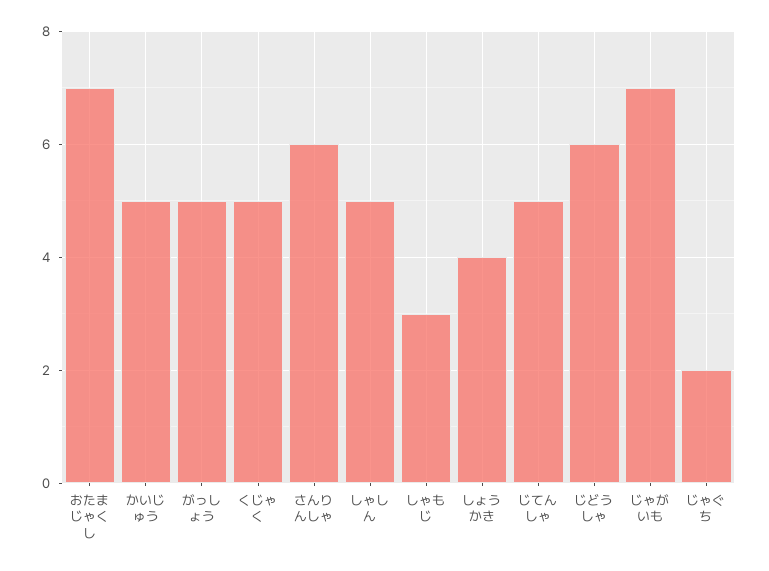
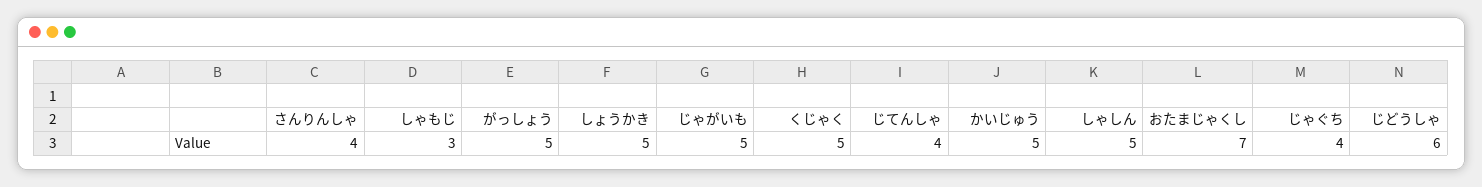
  {
    "おたまじゃくし": 7,
    "かいじゅう": 5,
    "がっしょう": 5,
    "くじゃく": 5,
-   "さんりんしゃ": 6,
+   "さんりんしゃ": 4,
    "しゃしん": 5,
    "しゃもじ": 3,
-   "しょうかき": 4,
+   "しょうかき": 5,
-   "じてんしゃ": 5,
+   "じてんしゃ": 4,
    "じどうしゃ": 6,
-   "じゃがいも": 7,
+   "じゃがいも": 5,
-   "じゃぐち": 2
+   "じゃぐち": 4
  }

